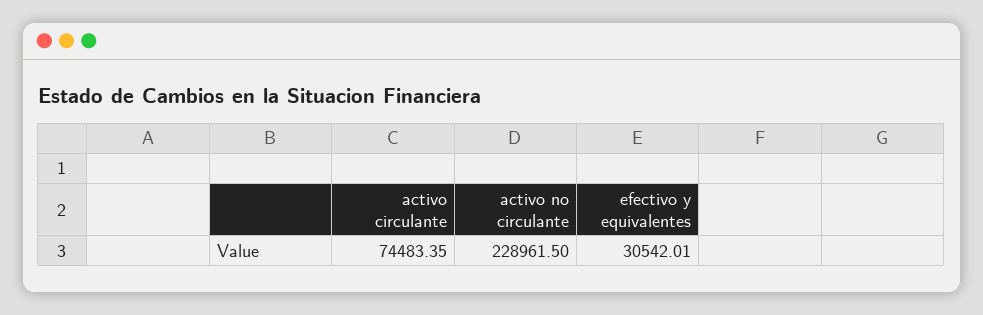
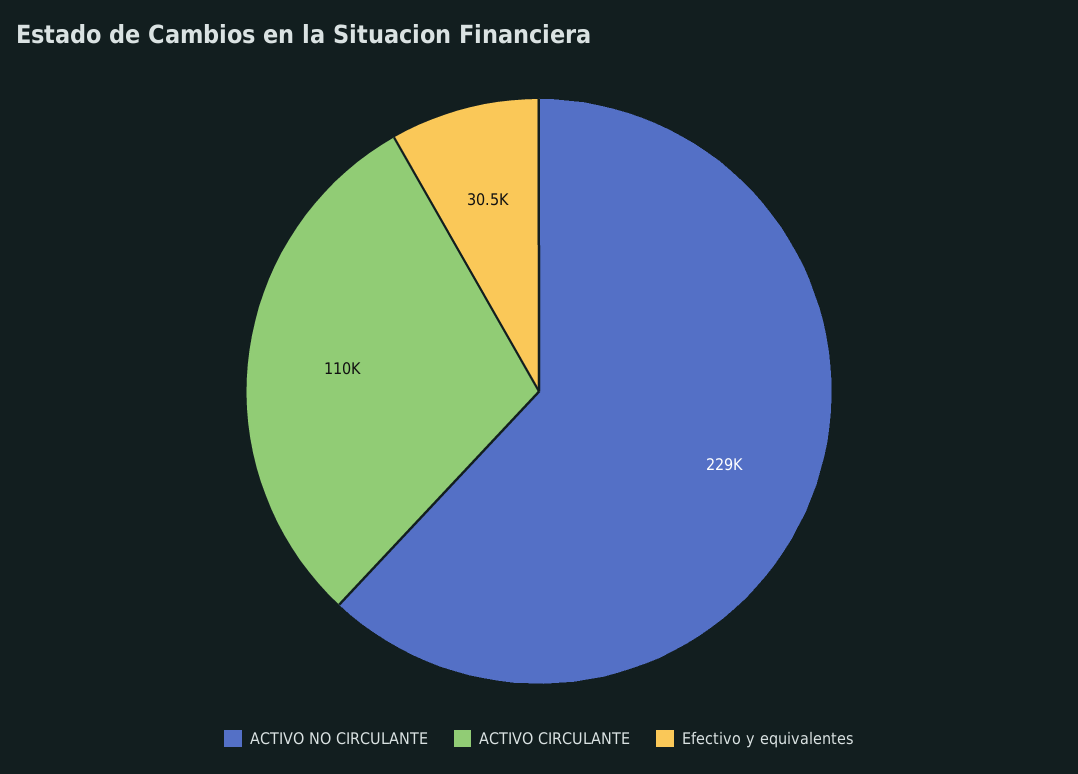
  {
-   "activo circulante": 74483.35,
+   "activo circulante": 110000,
    "activo no circulante": 228961.5,
    "efectivo y equivalentes": 30542.01
  }

